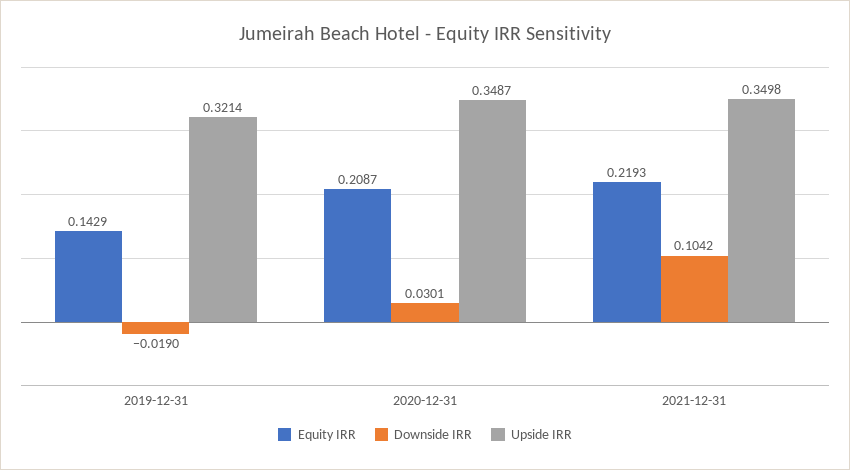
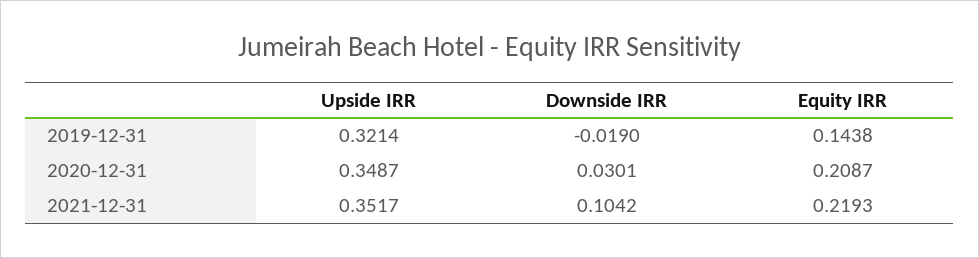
  {
    "Equity IRR": {
-     "2019-12-31": 0.1429,
+     "2019-12-31": 0.1438,
      "2020-12-31": 0.2087,
      "2021-12-31": 0.2193
    },
    "Downside IRR": {
      "2019-12-31": -0.019,
      "2020-12-31": 0.0301,
      "2021-12-31": 0.1042
    },
    "Upside IRR": {
      "2019-12-31": 0.3214,
      "2020-12-31": 0.3487,
-     "2021-12-31": 0.3498
+     "2021-12-31": 0.3517
    }
  }

